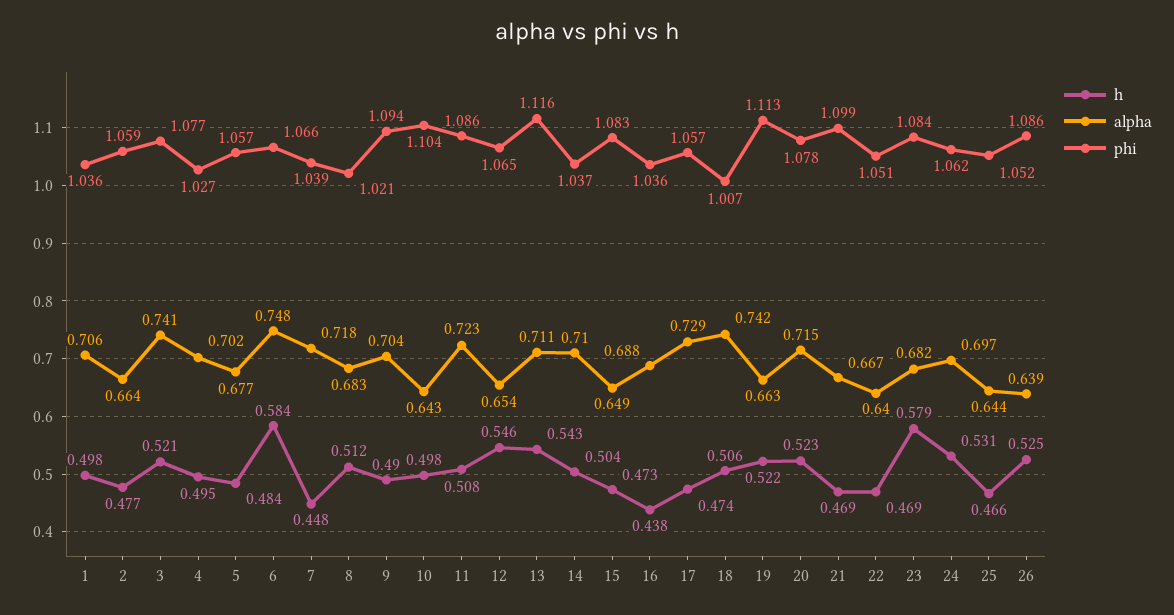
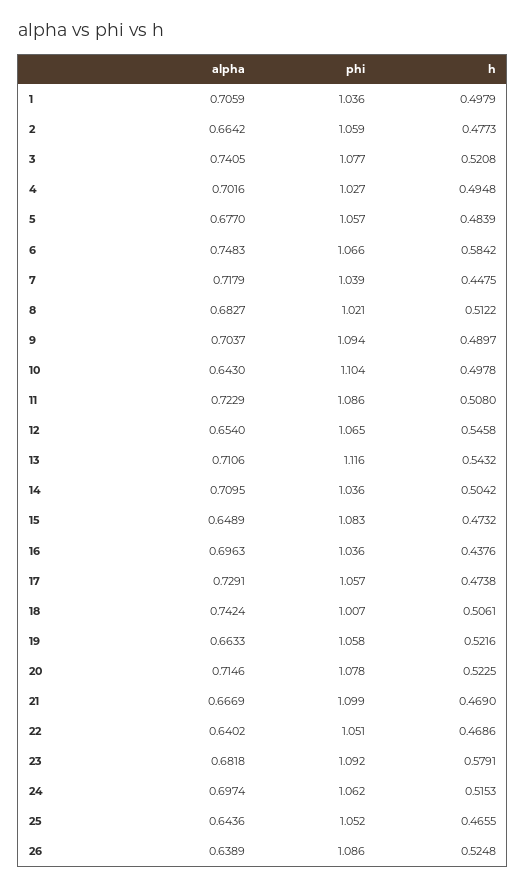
  {
    "h": {
      "1": 0.4979,
      "2": 0.4773,
      "3": 0.5208,
      "4": 0.4948,
      "5": 0.4839,
      "6": 0.5842,
      "7": 0.4475,
      "8": 0.5122,
      "9": 0.4897,
      "10": 0.4978,
      "11": 0.508,
      "12": 0.5458,
      "13": 0.5432,
      "14": 0.5042,
      "15": 0.4732,
      "16": 0.4376,
      "17": 0.4738,
      "18": 0.5061,
      "19": 0.5216,
      "20": 0.5225,
      "21": 0.469,
      "22": 0.4686,
      "23": 0.5791,
-     "24": 0.531,
+     "24": 0.5153,
      "25": 0.4655,
      "26": 0.5248
    },
    "alpha": {
      "1": 0.7059,
      "2": 0.6642,
      "3": 0.7405,
      "4": 0.7016,
      "5": 0.677,
      "6": 0.7483,
      "7": 0.7179,
      "8": 0.6827,
      "9": 0.7037,
      "10": 0.643,
      "11": 0.7229,
      "12": 0.654,
      "13": 0.7106,
      "14": 0.7095,
      "15": 0.6489,
-     "16": 0.688,
+     "16": 0.6963,
      "17": 0.7291,
      "18": 0.7424,
      "19": 0.6633,
      "20": 0.7146,
      "21": 0.6669,
      "22": 0.6402,
      "23": 0.6818,
      "24": 0.6974,
      "25": 0.6436,
      "26": 0.6389
    },
    "phi": {
      "1": 1.036,
      "2": 1.059,
      "3": 1.077,
      "4": 1.027,
      "5": 1.057,
      "6": 1.066,
      "7": 1.039,
      "8": 1.021,
      "9": 1.094,
      "10": 1.104,
      "11": 1.086,
      "12": 1.065,
      "13": 1.116,
-     "14": 1.037,
+     "14": 1.036,
      "15": 1.083,
      "16": 1.036,
      "17": 1.057,
      "18": 1.007,
-     "19": 1.113,
+     "19": 1.058,
      "20": 1.078,
      "21": 1.099,
      "22": 1.051,
-     "23": 1.084,
+     "23": 1.092,
      "24": 1.062,
      "25": 1.052,
      "26": 1.086
    }
  }

